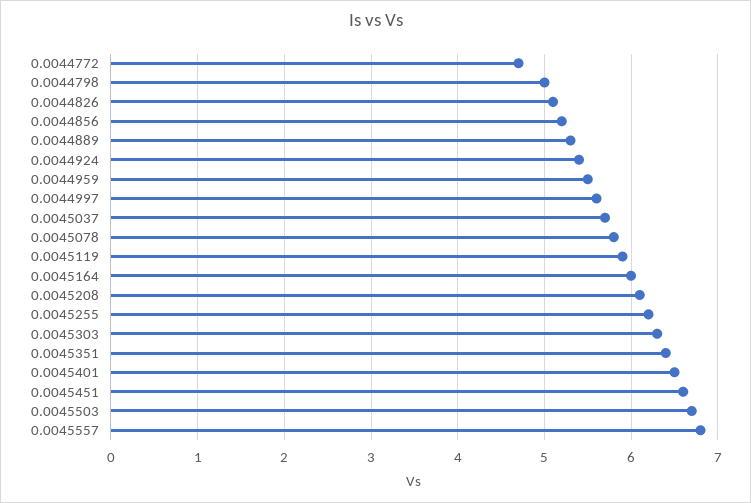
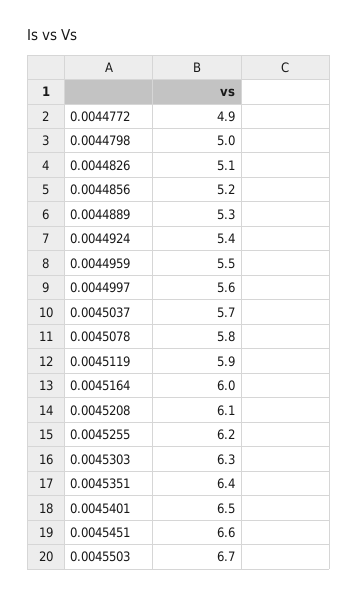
  {
-   "0.0044772": 4.7,
+   "0.0044772": 4.9,
    "0.0044798": 5,
    "0.0044826": 5.1,
    "0.0044856": 5.2,
    "0.0044889": 5.3,
    "0.0044924": 5.4,
    "0.0044959": 5.5,
    "0.0044997": 5.6,
    "0.0045037": 5.7,
    "0.0045078": 5.8,
    "0.0045119": 5.9,
    "0.0045164": 6,
    "0.0045208": 6.1,
    "0.0045255": 6.2,
    "0.0045303": 6.3,
    "0.0045351": 6.4,
    "0.0045401": 6.5,
    "0.0045451": 6.6,
-   "0.0045503": 6.7,
+   "0.0045503": 6.7
-   "0.0045557": 6.8
  }

